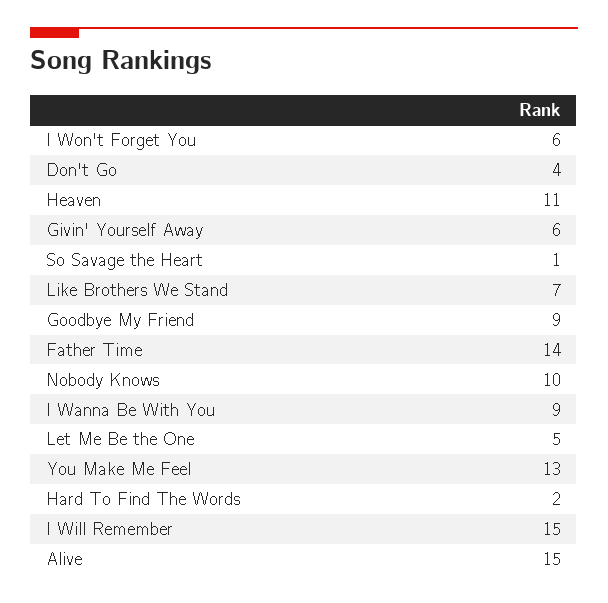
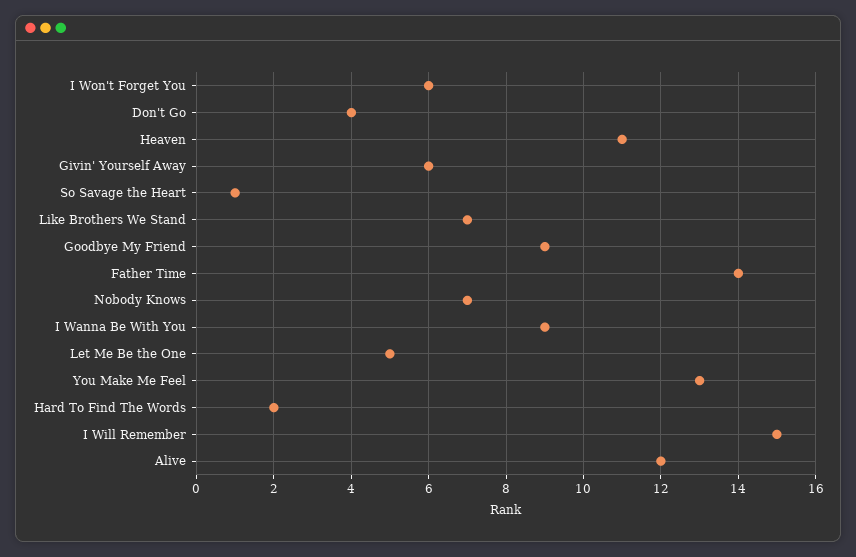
  {
    "I Won't Forget You": 6,
    "Don't Go": 4,
    "Heaven": 11,
    "Givin' Yourself Away": 6,
    "So Savage the Heart": 1,
    "Like Brothers We Stand": 7,
    "Goodbye My Friend": 9,
    "Father Time": 14,
-   "Nobody Knows": 10,
+   "Nobody Knows": 7,
    "I Wanna Be With You": 9,
    "Let Me Be the One": 5,
    "You Make Me Feel": 13,
    "Hard To Find The Words": 2,
    "I Will Remember": 15,
-   "Alive": 15
+   "Alive": 12
  }

